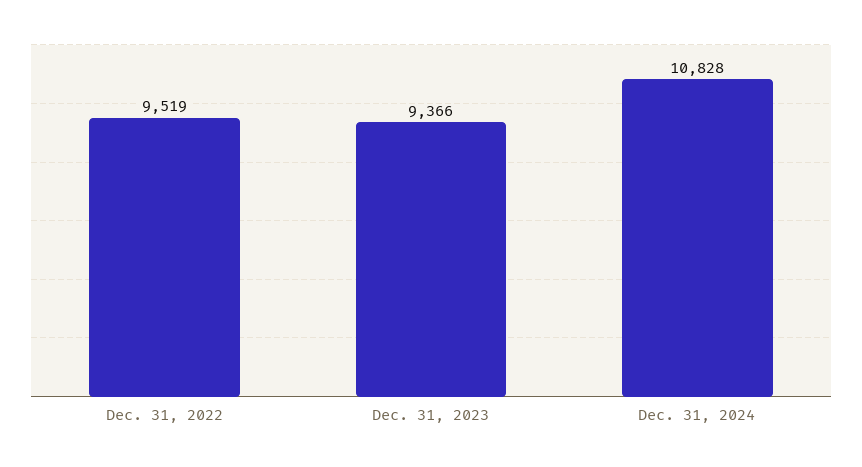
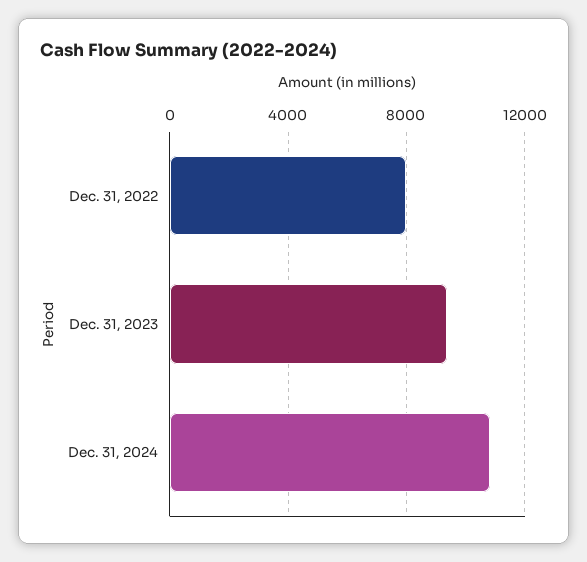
  {
-   "Dec. 31, 2022": 9519,
+   "Dec. 31, 2022": 8000,
    "Dec. 31, 2023": 9366,
    "Dec. 31, 2024": 10828
  }

